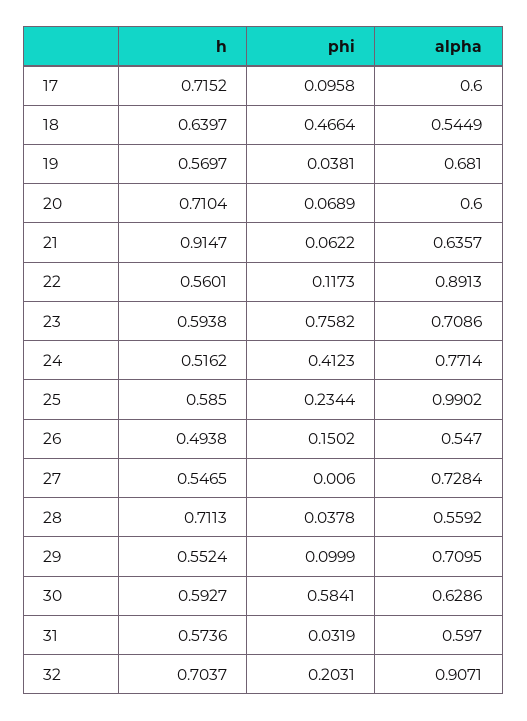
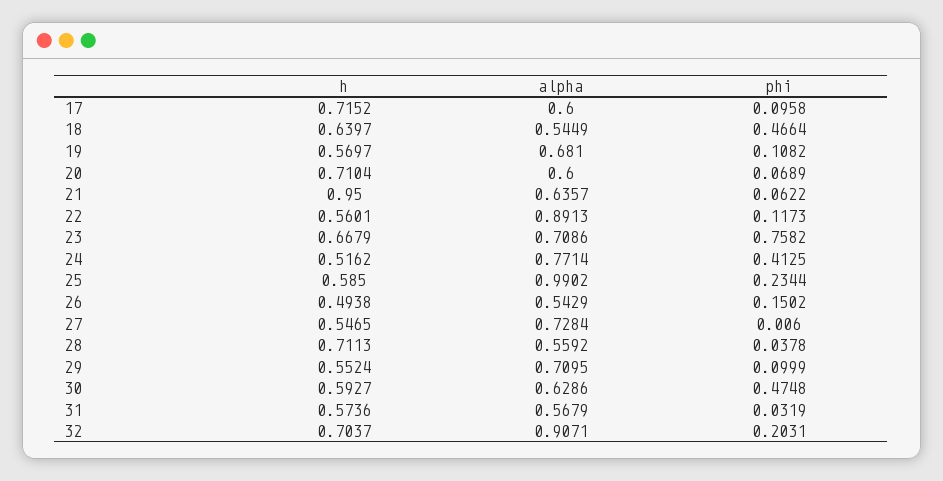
  {
    "h": {
      "17": 0.7152,
      "18": 0.6397,
      "19": 0.5697,
      "20": 0.7104,
-     "21": 0.9147,
+     "21": 0.95,
      "22": 0.5601,
-     "23": 0.5938,
+     "23": 0.6679,
      "24": 0.5162,
      "25": 0.585,
      "26": 0.4938,
      "27": 0.5465,
      "28": 0.7113,
      "29": 0.5524,
      "30": 0.5927,
      "31": 0.5736,
      "32": 0.7037
    },
    "phi": {
      "17": 0.0958,
      "18": 0.4664,
-     "19": 0.0381,
+     "19": 0.1082,
      "20": 0.0689,
      "21": 0.0622,
      "22": 0.1173,
      "23": 0.7582,
-     "24": 0.4123,
+     "24": 0.4125,
      "25": 0.2344,
      "26": 0.1502,
      "27": 0.006,
      "28": 0.0378,
      "29": 0.0999,
-     "30": 0.5841,
+     "30": 0.4748,
      "31": 0.0319,
      "32": 0.2031
    },
    "alpha": {
      "17": 0.6,
      "18": 0.5449,
      "19": 0.681,
      "20": 0.6,
      "21": 0.6357,
      "22": 0.8913,
      "23": 0.7086,
      "24": 0.7714,
      "25": 0.9902,
-     "26": 0.547,
+     "26": 0.5429,
      "27": 0.7284,
      "28": 0.5592,
      "29": 0.7095,
      "30": 0.6286,
-     "31": 0.597,
+     "31": 0.5679,
      "32": 0.9071
    }
  }

